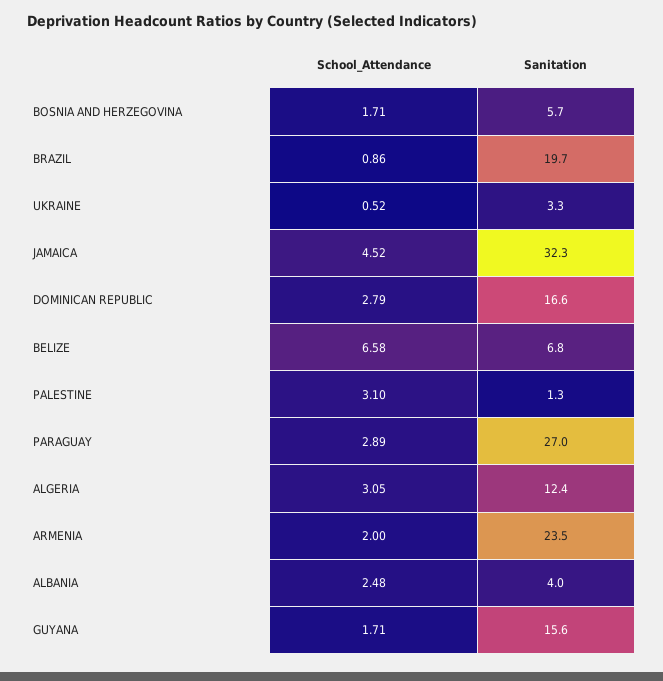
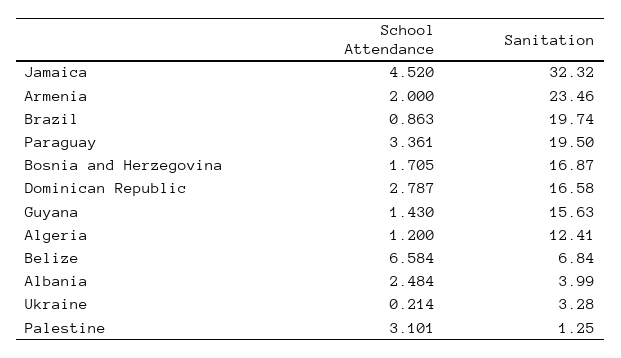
  {
    "School_Attendance": {
      "BOSNIA AND HERZEGOVINA": 1.705,
      "BRAZIL": 0.863,
-     "UKRAINE": 0.52,
+     "UKRAINE": 0.214,
      "JAMAICA": 4.52,
      "DOMINICAN REPUBLIC": 2.787,
      "BELIZE": 6.584,
      "PALESTINE": 3.101,
-     "PARAGUAY": 2.89,
+     "PARAGUAY": 3.361,
-     "ALGERIA": 3.05,
+     "ALGERIA": 1.2,
      "ARMENIA": 2,
      "ALBANIA": 2.484,
-     "GUYANA": 1.71
+     "GUYANA": 1.43
    },
    "Sanitation": {
-     "BOSNIA AND HERZEGOVINA": 5.7,
+     "BOSNIA AND HERZEGOVINA": 16.87,
      "BRAZIL": 19.74,
      "UKRAINE": 3.28,
      "JAMAICA": 32.32,
      "DOMINICAN REPUBLIC": 16.58,
      "BELIZE": 6.84,
      "PALESTINE": 1.25,
-     "PARAGUAY": 27,
+     "PARAGUAY": 19.5,
      "ALGERIA": 12.41,
      "ARMENIA": 23.46,
      "ALBANIA": 3.99,
      "GUYANA": 15.63
    }
  }

